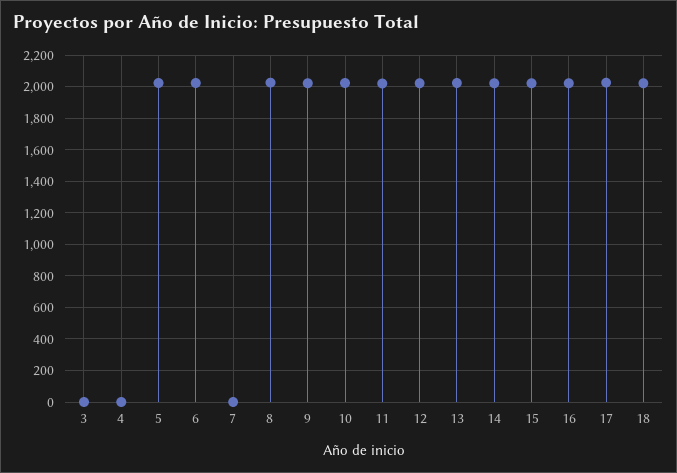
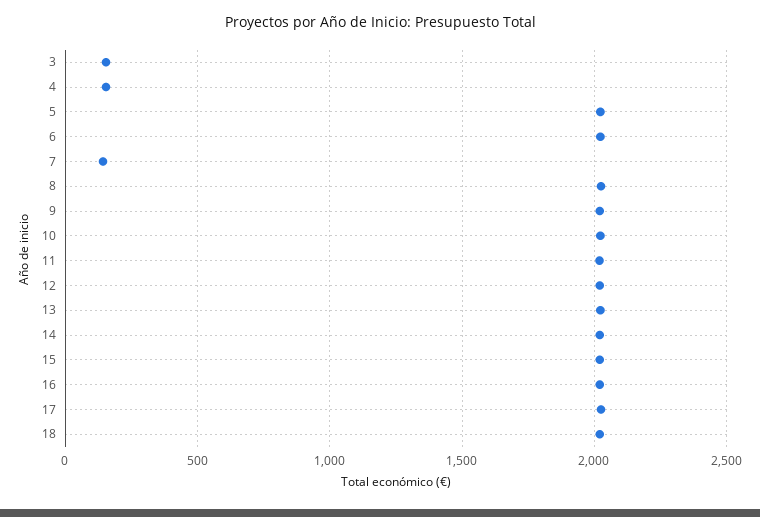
  {
-   "3": 0,
+   "3": 150,
-   "4": 0,
+   "4": 150,
    "5": 2000,
    "6": 2000,
-   "7": 0,
+   "7": 150,
    "8": 2050,
    "9": 2000,
    "10": 2000,
    "11": 2000,
    "12": 2000,
    "13": 2000,
    "14": 2000,
    "15": 2000,
    "16": 2000,
    "17": 2050,
    "18": 2000
  }

